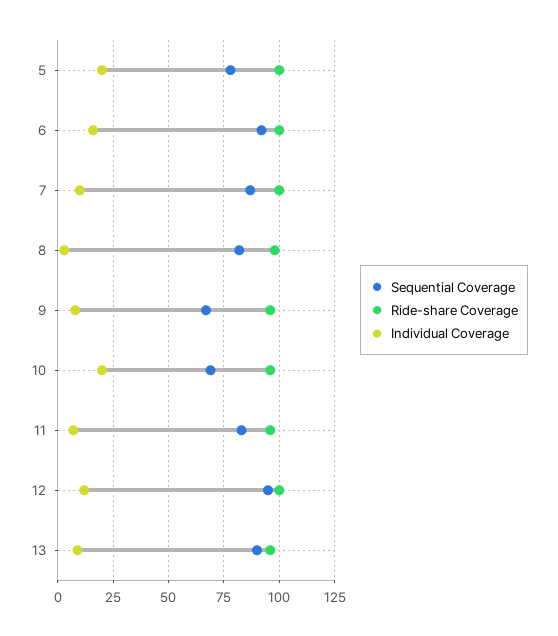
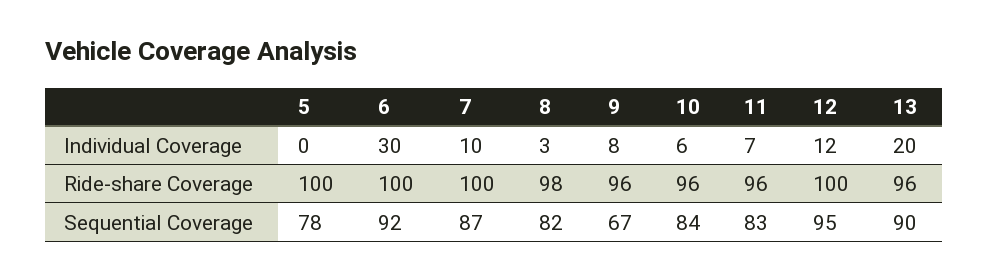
  {
    "Sequential Coverage": {
      "5": 78,
      "6": 92,
      "7": 87,
      "8": 82,
      "9": 67,
-     "10": 70,
+     "10": 84,
      "11": 83,
      "12": 95,
      "13": 90
    },
    "Ride-share Coverage": {
      "5": 100,
      "6": 100,
      "7": 100,
      "8": 98,
      "9": 96,
      "10": 96,
      "11": 96,
      "12": 100,
      "13": 96
    },
    "Individual Coverage": {
-     "5": 20,
+     "5": 0,
-     "6": 15,
+     "6": 30,
      "7": 10,
      "8": 3,
      "9": 8,
-     "10": 20,
+     "10": 6,
      "11": 7,
      "12": 12,
-     "13": 10
+     "13": 20
    }
  }

